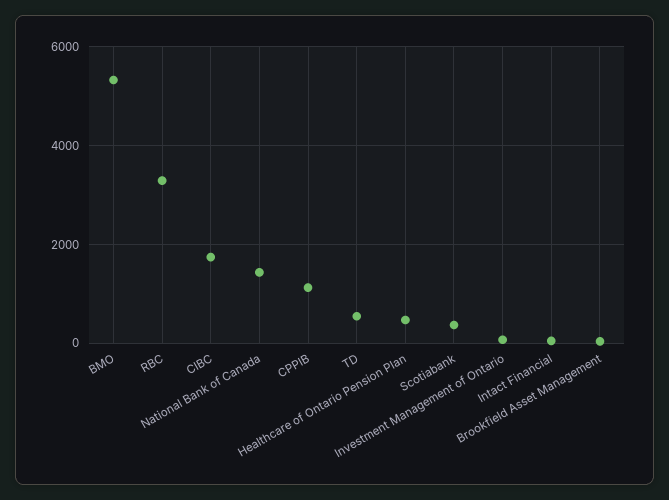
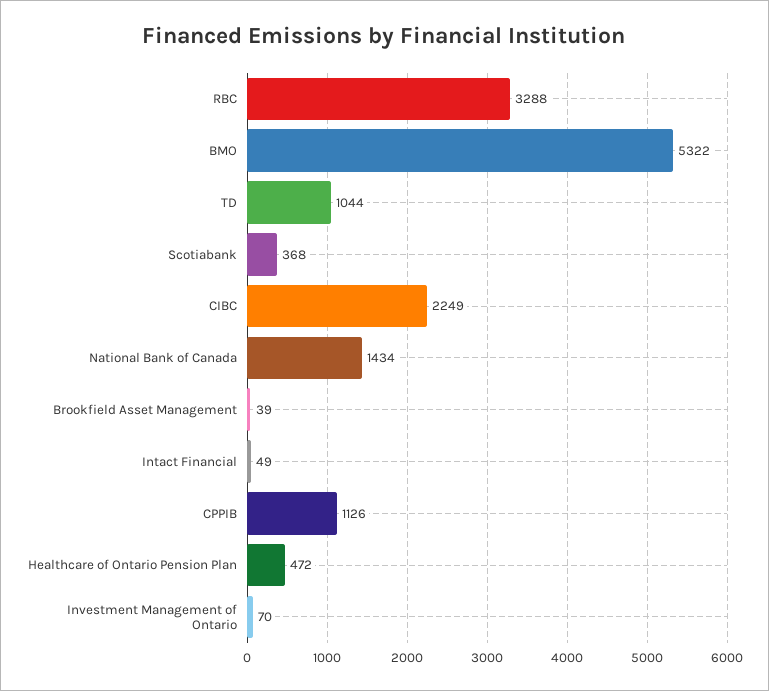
  {
    "BMO": 5322,
    "RBC": 3288,
-   "CIBC": 1800,
+   "CIBC": 2249,
    "National Bank of Canada": 1434,
    "CPPIB": 1126,
-   "TD": 600,
+   "TD": 1044,
    "Healthcare of Ontario Pension Plan": 472,
    "Scotiabank": 368,
    "Investment Management of Ontario": 70,
    "Intact Financial": 49,
    "Brookfield Asset Management": 39
  }

